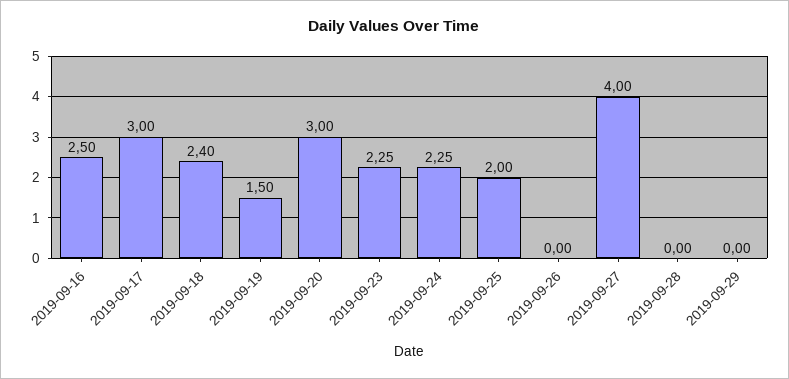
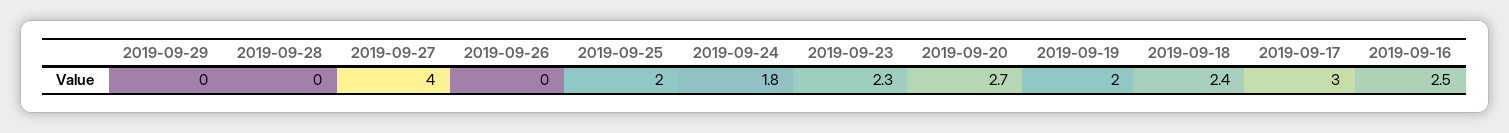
  {
    "2019-09-16": 2.5,
    "2019-09-17": 3,
    "2019-09-18": 2.4,
-   "2019-09-19": 1.5,
+   "2019-09-19": 2,
-   "2019-09-20": 3,
+   "2019-09-20": 2.7,
    "2019-09-23": 2.25,
-   "2019-09-24": 2.25,
+   "2019-09-24": 1.8,
    "2019-09-25": 2,
    "2019-09-26": 0,
    "2019-09-27": 4,
    "2019-09-28": 0,
    "2019-09-29": 0
  }

